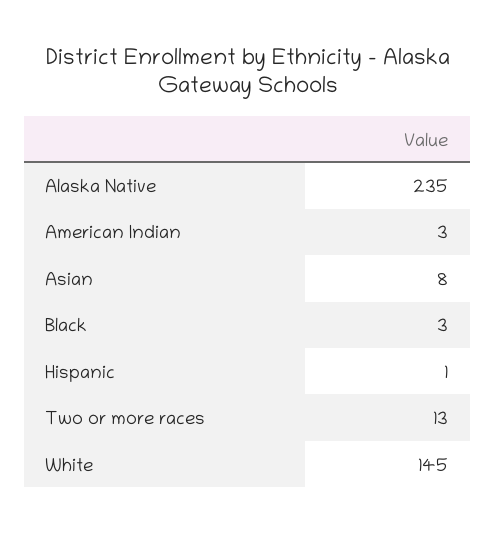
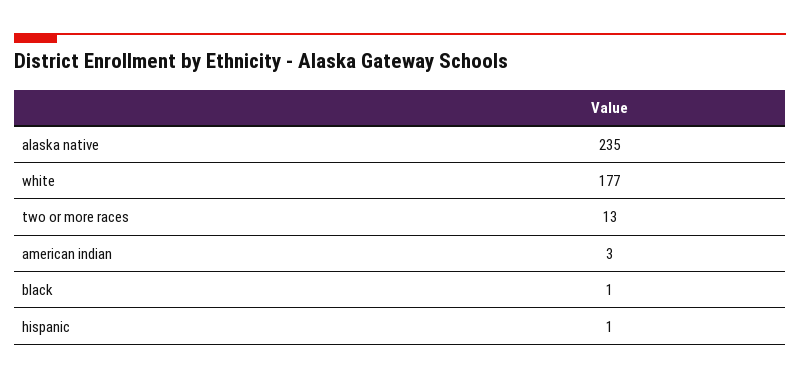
  {
    "Alaska Native": 235,
    "American Indian": 3,
-   "Asian": 8,
-   "Black": 3,
+   "Black": 1,
    "Hispanic": 1,
    "Two or more races": 13,
-   "White": 145
+   "White": 177
  }

